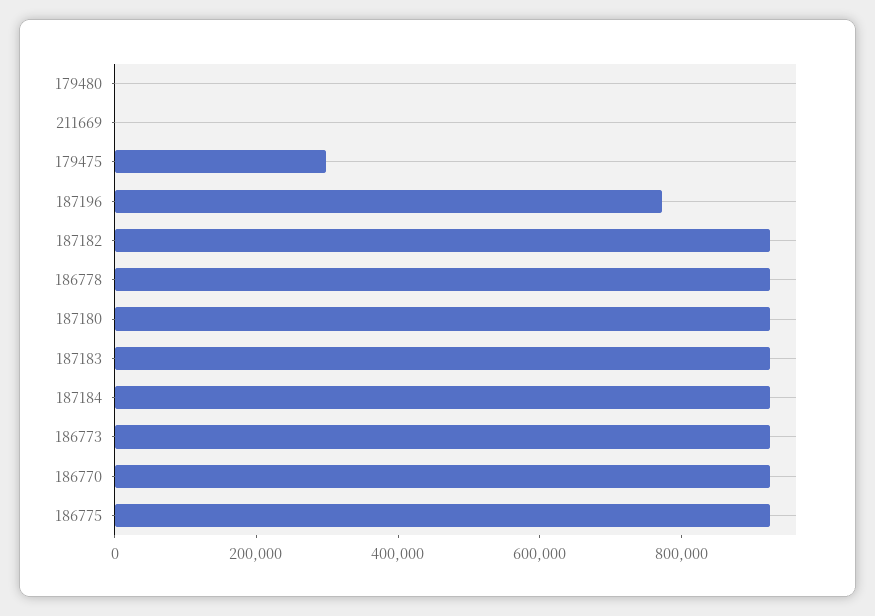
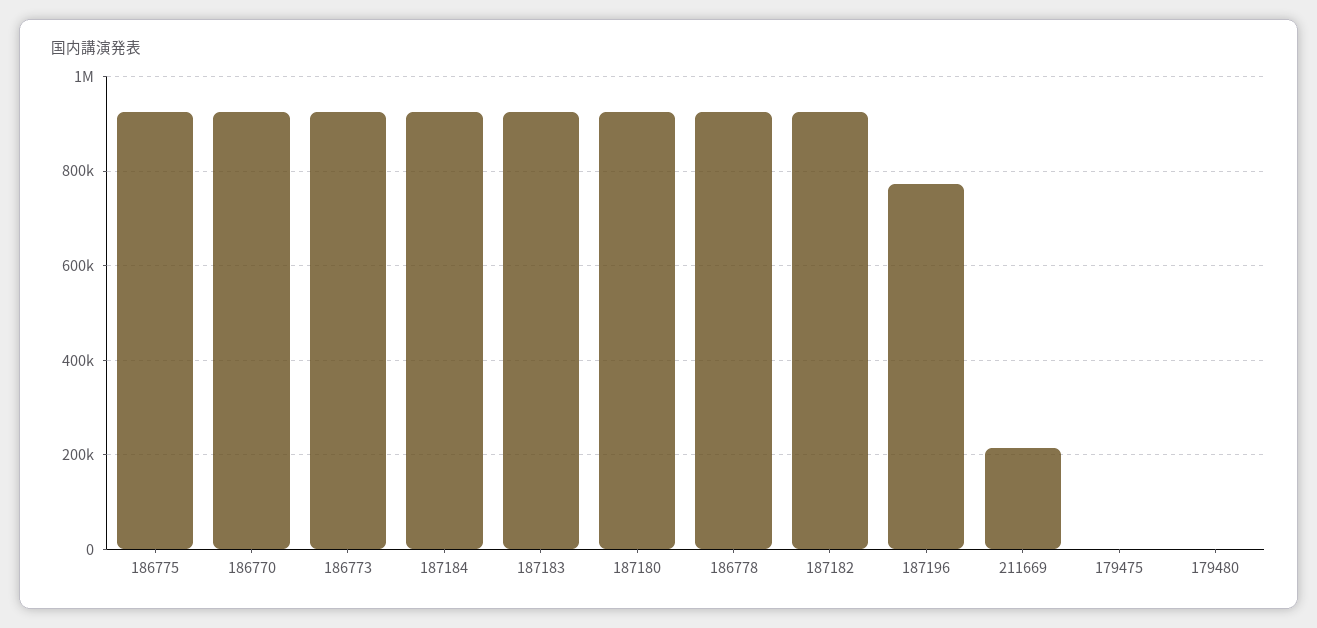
  {
    "179480": 0,
-   "211669": 0,
+   "211669": 220000,
-   "179475": 300000,
+   "179475": 0,
    "187196": 780000,
    "187182": 920000,
    "186778": 920000,
    "187180": 920000,
    "187183": 920000,
    "187184": 920000,
    "186773": 920000,
    "186770": 920000,
    "186775": 920000
  }

